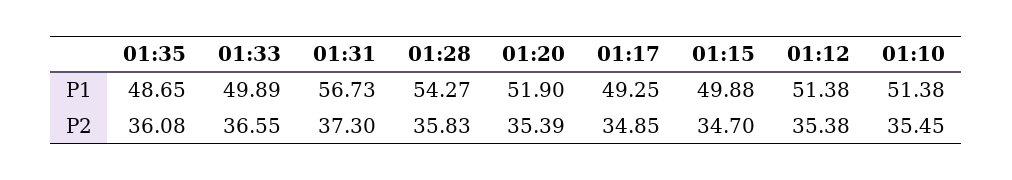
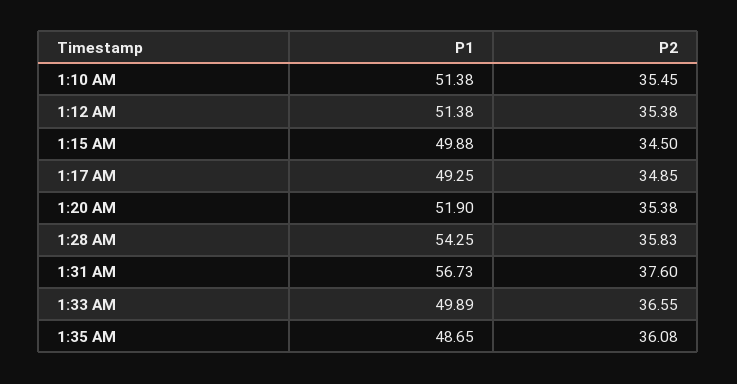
  {
    "01:35": {
      "P1": 48.65,
      "P2": 36.08
    },
    "01:33": {
      "P1": 49.89,
      "P2": 36.55
    },
    "01:31": {
      "P1": 56.73,
-     "P2": 37.3
+     "P2": 37.6
    },
    "01:28": {
-     "P1": 54.27,
+     "P1": 54.25,
      "P2": 35.83
    },
    "01:20": {
      "P1": 51.9,
-     "P2": 35.39
+     "P2": 35.38
    },
    "01:17": {
      "P1": 49.25,
      "P2": 34.85
    },
    "01:15": {
      "P1": 49.88,
-     "P2": 34.7
+     "P2": 34.5
    },
    "01:12": {
      "P1": 51.38,
      "P2": 35.38
    },
    "01:10": {
      "P1": 51.38,
      "P2": 35.45
    }
  }

